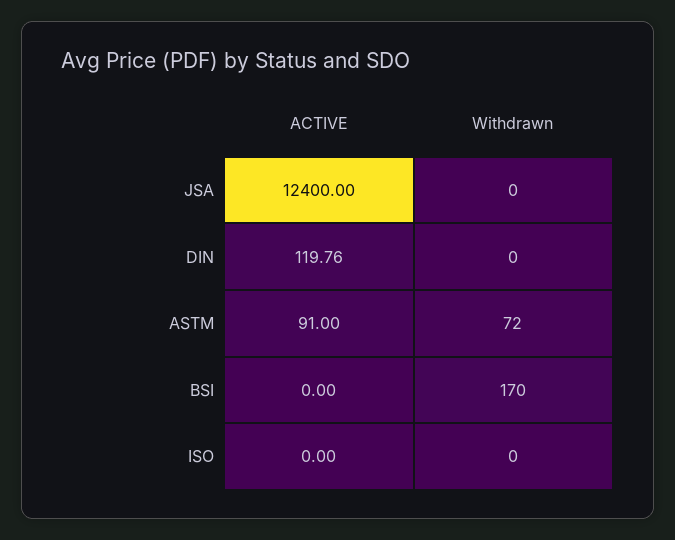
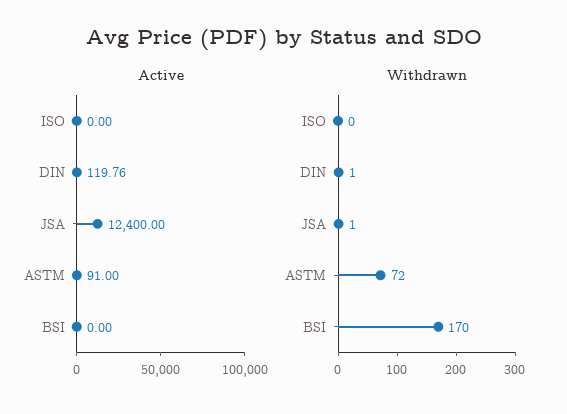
  {
    "ACTIVE": {
      "JSA": 12400,
      "DIN": 119.76,
      "ASTM": 91,
      "BSI": 0,
      "ISO": 0
    },
    "Withdrawn": {
-     "JSA": 0,
+     "JSA": 1,
-     "DIN": 0,
+     "DIN": 1,
      "ASTM": 72,
      "BSI": 170,
      "ISO": 0
    }
  }

